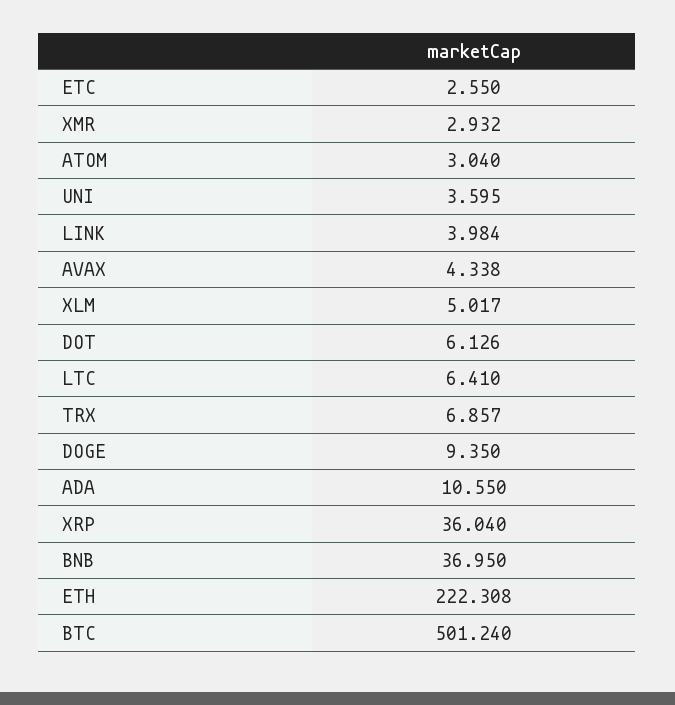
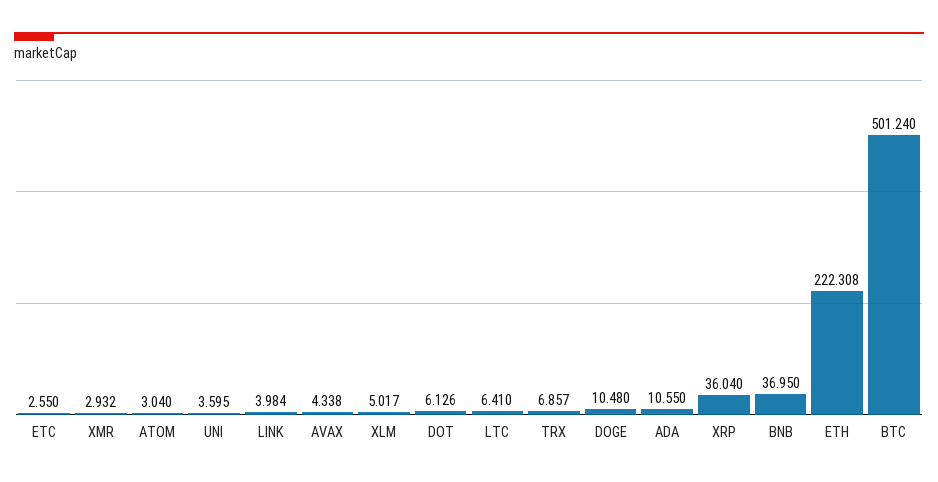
  {
    "ETC": 2.55,
    "XMR": 2.932,
    "ATOM": 3.04,
    "UNI": 3.595,
    "LINK": 3.984,
    "AVAX": 4.338,
    "XLM": 5.017,
    "DOT": 6.126,
    "LTC": 6.41,
    "TRX": 6.857,
-   "DOGE": 9.35,
+   "DOGE": 10.48,
    "ADA": 10.55,
    "XRP": 36.04,
    "BNB": 36.95,
    "ETH": 222.308,
    "BTC": 501.24
  }

